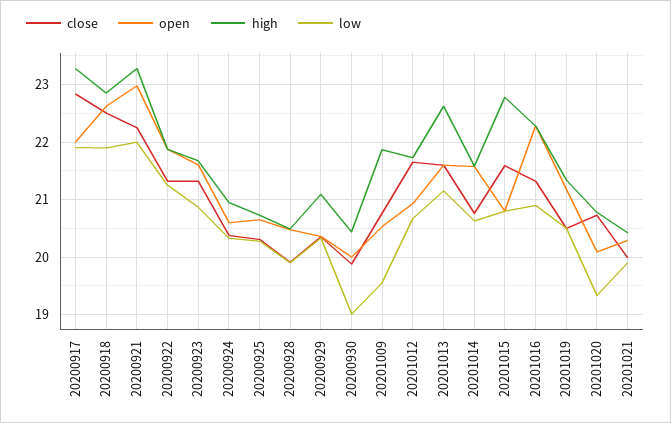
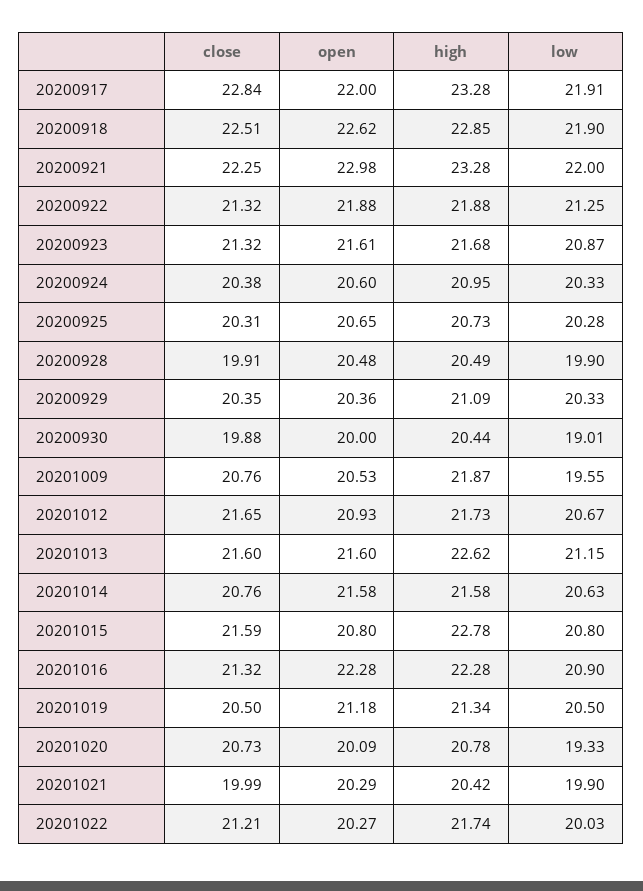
  {
    "close": {
      "20200917": 22.84,
      "20200918": 22.51,
      "20200921": 22.25,
      "20200922": 21.32,
      "20200923": 21.32,
      "20200924": 20.38,
      "20200925": 20.31,
      "20200928": 19.91,
      "20200929": 20.35,
      "20200930": 19.88,
      "20201009": 20.76,
      "20201012": 21.65,
      "20201013": 21.6,
      "20201014": 20.76,
      "20201015": 21.59,
      "20201016": 21.32,
      "20201019": 20.5,
      "20201020": 20.73,
-     "20201021": 19.99
+     "20201021": 19.99,
+     "20201022": 21.21
    },
    "open": {
      "20200917": 22,
      "20200918": 22.62,
      "20200921": 22.98,
      "20200922": 21.88,
      "20200923": 21.61,
      "20200924": 20.6,
      "20200925": 20.65,
      "20200928": 20.48,
      "20200929": 20.36,
      "20200930": 20,
      "20201009": 20.53,
      "20201012": 20.93,
      "20201013": 21.6,
      "20201014": 21.58,
      "20201015": 20.8,
      "20201016": 22.28,
      "20201019": 21.18,
      "20201020": 20.09,
-     "20201021": 20.29
+     "20201021": 20.29,
+     "20201022": 20.27
    },
    "high": {
      "20200917": 23.28,
      "20200918": 22.85,
      "20200921": 23.28,
      "20200922": 21.88,
      "20200923": 21.68,
      "20200924": 20.95,
      "20200925": 20.73,
      "20200928": 20.49,
      "20200929": 21.09,
      "20200930": 20.44,
      "20201009": 21.87,
      "20201012": 21.73,
      "20201013": 22.62,
      "20201014": 21.58,
      "20201015": 22.78,
      "20201016": 22.28,
      "20201019": 21.34,
      "20201020": 20.78,
-     "20201021": 20.42
+     "20201021": 20.42,
+     "20201022": 21.74
    },
    "low": {
      "20200917": 21.91,
      "20200918": 21.9,
      "20200921": 22,
      "20200922": 21.25,
      "20200923": 20.87,
      "20200924": 20.33,
      "20200925": 20.28,
      "20200928": 19.9,
      "20200929": 20.33,
      "20200930": 19.01,
      "20201009": 19.55,
      "20201012": 20.67,
      "20201013": 21.15,
      "20201014": 20.63,
      "20201015": 20.8,
      "20201016": 20.9,
      "20201019": 20.5,
      "20201020": 19.33,
-     "20201021": 19.9
+     "20201021": 19.9,
+     "20201022": 20.03
    }
  }

